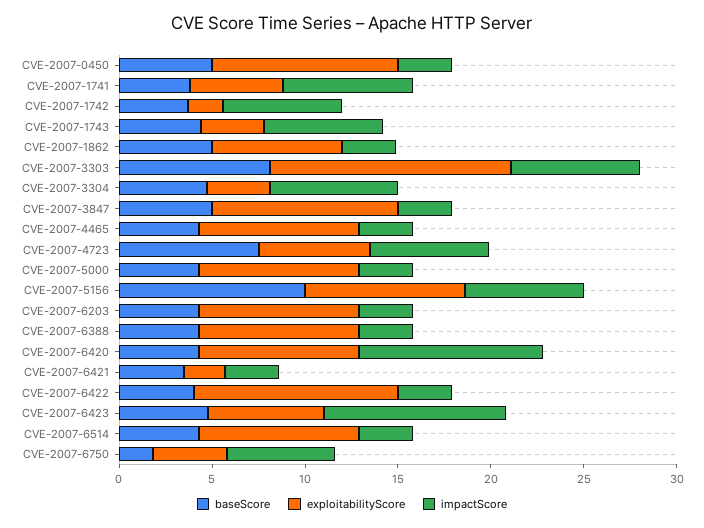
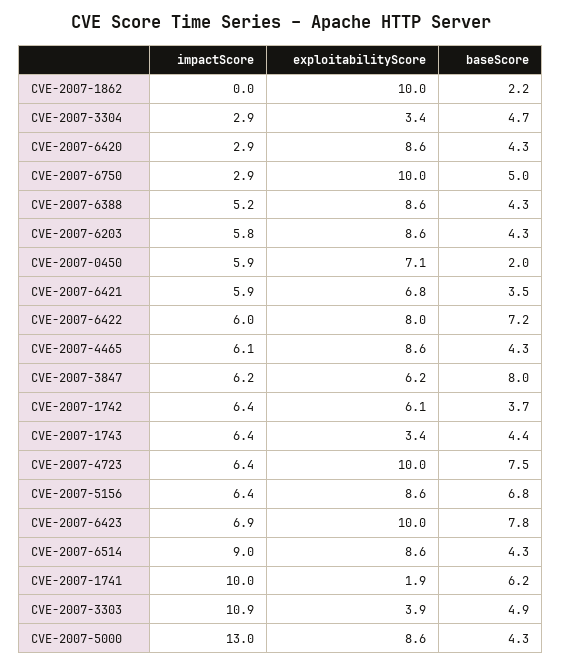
  {
    "baseScore": {
-     "CVE-2007-0450": 5,
+     "CVE-2007-0450": 2,
-     "CVE-2007-1741": 4,
+     "CVE-2007-1741": 6.2,
      "CVE-2007-1742": 3.7,
      "CVE-2007-1743": 4.4,
-     "CVE-2007-1862": 5,
+     "CVE-2007-1862": 2.2,
-     "CVE-2007-3303": 8,
+     "CVE-2007-3303": 4.9,
      "CVE-2007-3304": 4.7,
-     "CVE-2007-3847": 5,
+     "CVE-2007-3847": 8,
      "CVE-2007-4465": 4.3,
      "CVE-2007-4723": 7.5,
      "CVE-2007-5000": 4.3,
-     "CVE-2007-5156": 10,
+     "CVE-2007-5156": 6.8,
      "CVE-2007-6203": 4.3,
      "CVE-2007-6388": 4.3,
      "CVE-2007-6420": 4.3,
      "CVE-2007-6421": 3.5,
-     "CVE-2007-6422": 4,
+     "CVE-2007-6422": 7.2,
-     "CVE-2007-6423": 5,
+     "CVE-2007-6423": 7.8,
      "CVE-2007-6514": 4.3,
-     "CVE-2007-6750": 2
+     "CVE-2007-6750": 5
    },
    "exploitabilityScore": {
-     "CVE-2007-0450": 10,
+     "CVE-2007-0450": 7.1,
-     "CVE-2007-1741": 5,
+     "CVE-2007-1741": 1.9,
-     "CVE-2007-1742": 2,
+     "CVE-2007-1742": 6.1,
      "CVE-2007-1743": 3.4,
-     "CVE-2007-1862": 7,
+     "CVE-2007-1862": 10,
-     "CVE-2007-3303": 13,
+     "CVE-2007-3303": 3.9,
      "CVE-2007-3304": 3.4,
-     "CVE-2007-3847": 10,
+     "CVE-2007-3847": 6.2,
      "CVE-2007-4465": 8.6,
-     "CVE-2007-4723": 6,
+     "CVE-2007-4723": 10,
      "CVE-2007-5000": 8.6,
      "CVE-2007-5156": 8.6,
      "CVE-2007-6203": 8.6,
      "CVE-2007-6388": 8.6,
      "CVE-2007-6420": 8.6,
-     "CVE-2007-6421": 2,
+     "CVE-2007-6421": 6.8,
-     "CVE-2007-6422": 11,
+     "CVE-2007-6422": 8,
-     "CVE-2007-6423": 6,
+     "CVE-2007-6423": 10,
      "CVE-2007-6514": 8.6,
-     "CVE-2007-6750": 4
+     "CVE-2007-6750": 10
    },
    "impactScore": {
-     "CVE-2007-0450": 3,
+     "CVE-2007-0450": 5.9,
-     "CVE-2007-1741": 7,
+     "CVE-2007-1741": 10,
      "CVE-2007-1742": 6.4,
      "CVE-2007-1743": 6.4,
-     "CVE-2007-1862": 3,
+     "CVE-2007-1862": 0,
-     "CVE-2007-3303": 7,
+     "CVE-2007-3303": 10.9,
-     "CVE-2007-3304": 7,
+     "CVE-2007-3304": 2.9,
-     "CVE-2007-3847": 3,
+     "CVE-2007-3847": 6.2,
-     "CVE-2007-4465": 3,
+     "CVE-2007-4465": 6.1,
      "CVE-2007-4723": 6.4,
-     "CVE-2007-5000": 3,
+     "CVE-2007-5000": 13,
      "CVE-2007-5156": 6.4,
-     "CVE-2007-6203": 3,
+     "CVE-2007-6203": 5.8,
-     "CVE-2007-6388": 3,
+     "CVE-2007-6388": 5.2,
-     "CVE-2007-6420": 10,
+     "CVE-2007-6420": 2.9,
-     "CVE-2007-6421": 3,
+     "CVE-2007-6421": 5.9,
-     "CVE-2007-6422": 3,
+     "CVE-2007-6422": 6,
-     "CVE-2007-6423": 10,
+     "CVE-2007-6423": 6.9,
-     "CVE-2007-6514": 3,
+     "CVE-2007-6514": 9,
-     "CVE-2007-6750": 6
+     "CVE-2007-6750": 2.9
    }
  }

